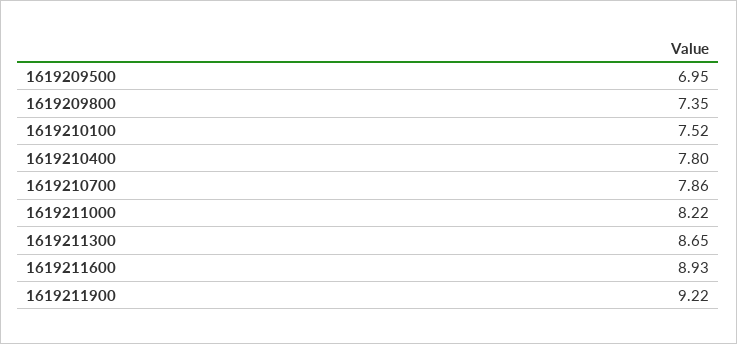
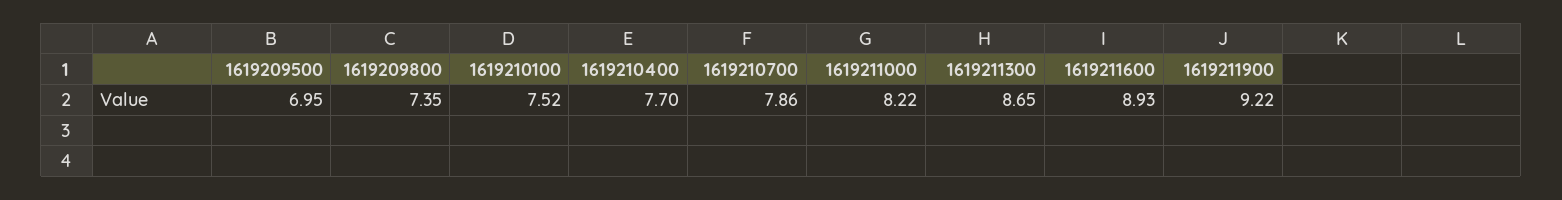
  {
    "1619209500": 6.95,
    "1619209800": 7.35,
    "1619210100": 7.52,
-   "1619210400": 7.8,
+   "1619210400": 7.7,
    "1619210700": 7.86,
    "1619211000": 8.22,
    "1619211300": 8.65,
    "1619211600": 8.93,
    "1619211900": 9.22
  }

